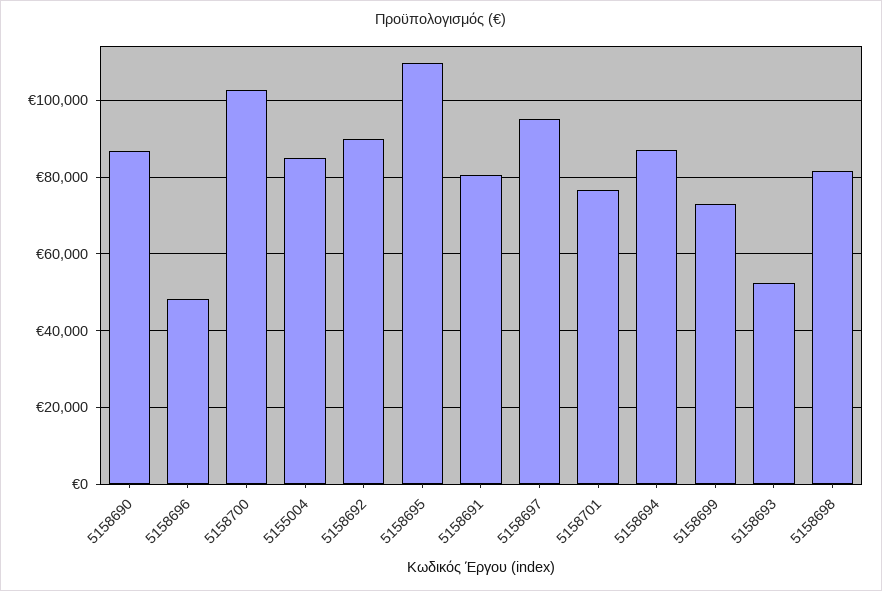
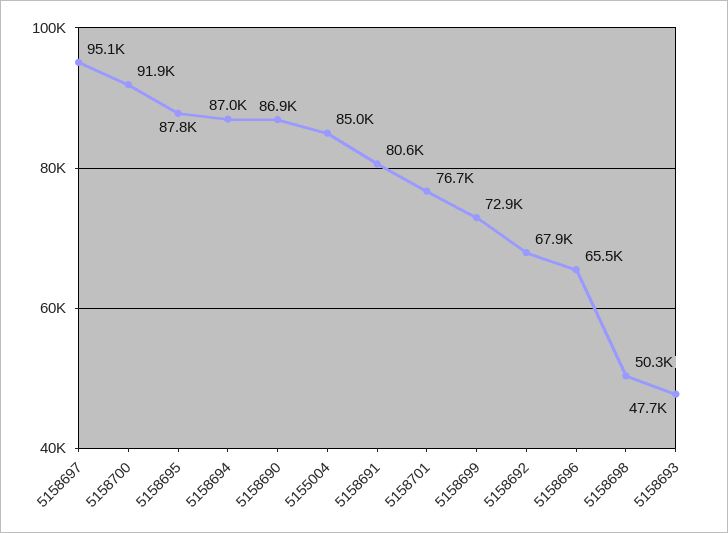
  {
    "5158690": 86900,
-   "5158696": 48000,
+   "5158696": 65500,
-   "5158700": 102000,
+   "5158700": 91900,
    "5155004": 85000,
-   "5158692": 90000,
+   "5158692": 67900,
-   "5158695": 110000,
+   "5158695": 87800,
    "5158691": 80600,
    "5158697": 95100,
    "5158701": 76700,
    "5158694": 87000,
    "5158699": 72900,
-   "5158693": 52000,
+   "5158693": 47700,
-   "5158698": 82000
+   "5158698": 50300
  }

